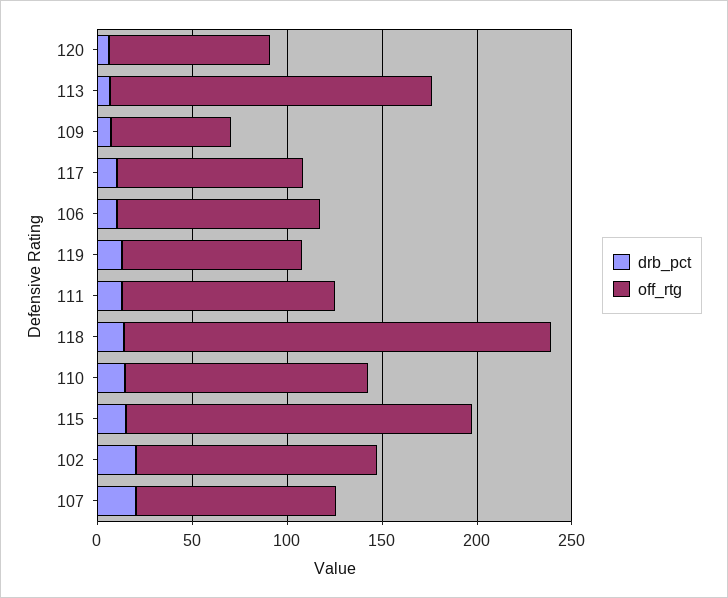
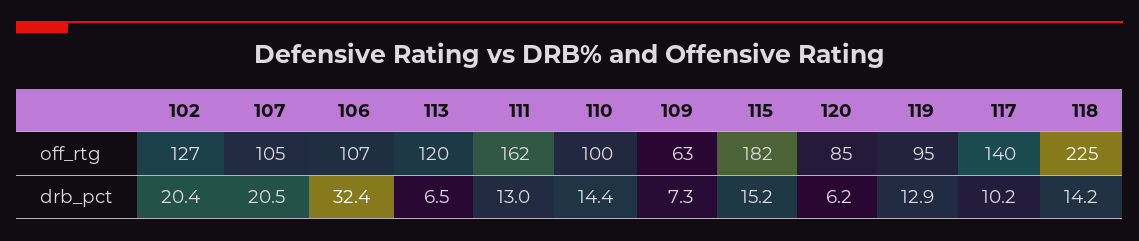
  {
    "drb_pct": {
      "120": 6.2,
      "113": 6.5,
      "109": 7.3,
      "117": 10.2,
-     "106": 10,
+     "106": 32.4,
      "119": 12.9,
      "111": 13,
      "118": 14.2,
      "110": 14.4,
      "115": 15.2,
      "102": 20.4,
      "107": 20.5
    },
    "off_rtg": {
      "120": 85,
-     "113": 170,
+     "113": 120,
      "109": 63,
-     "117": 100,
+     "117": 140,
      "106": 107,
      "119": 95,
-     "111": 110,
+     "111": 162,
      "118": 225,
-     "110": 130,
+     "110": 100,
      "115": 182,
      "102": 127,
      "107": 105
    }
  }

